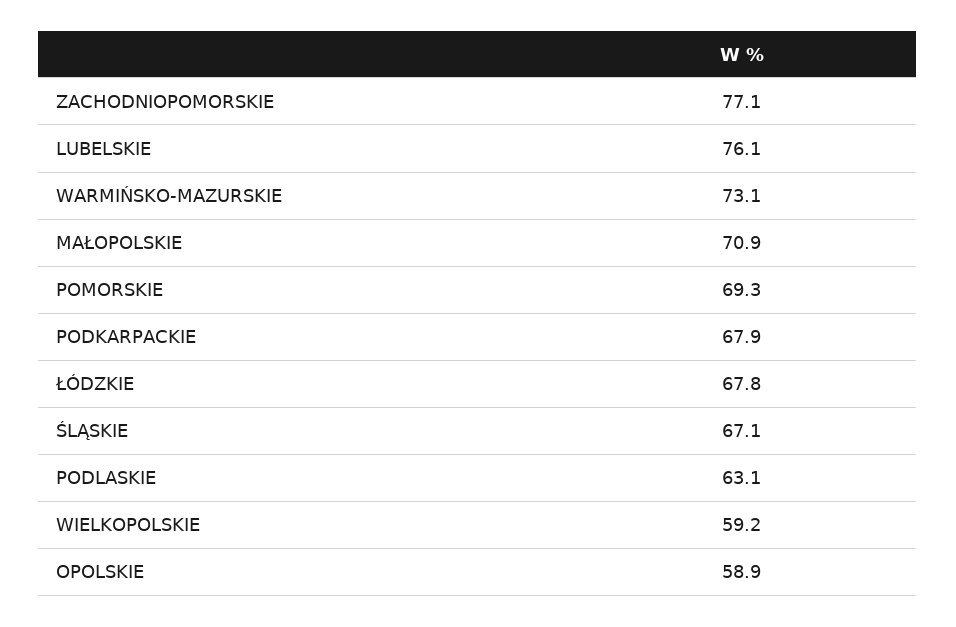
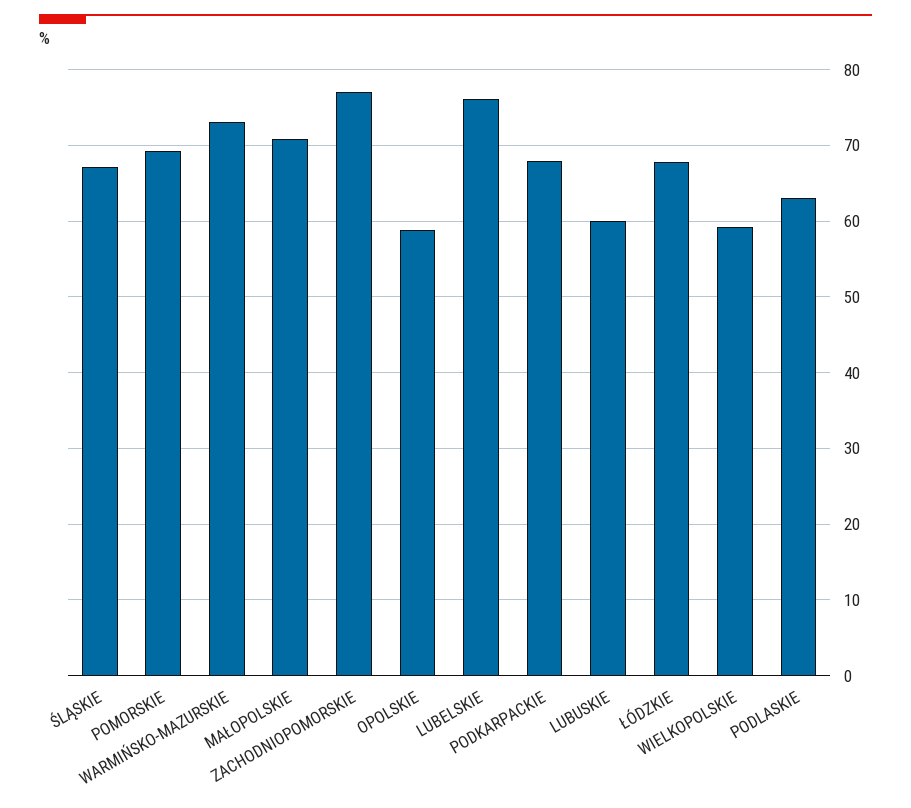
  {
    "ZACHODNIOPOMORSKIE": 77.1,
    "LUBELSKIE": 76.1,
    "WARMIŃSKO-MAZURSKIE": 73.1,
    "MAŁOPOLSKIE": 70.9,
    "POMORSKIE": 69.3,
    "PODKARPACKIE": 67.9,
    "ŁÓDZKIE": 67.8,
    "ŚLĄSKIE": 67.1,
    "PODLASKIE": 63.1,
    "WIELKOPOLSKIE": 59.2,
-   "OPOLSKIE": 58.9
+   "OPOLSKIE": 58.9,
+   "LUBUSKIE": 60
  }

